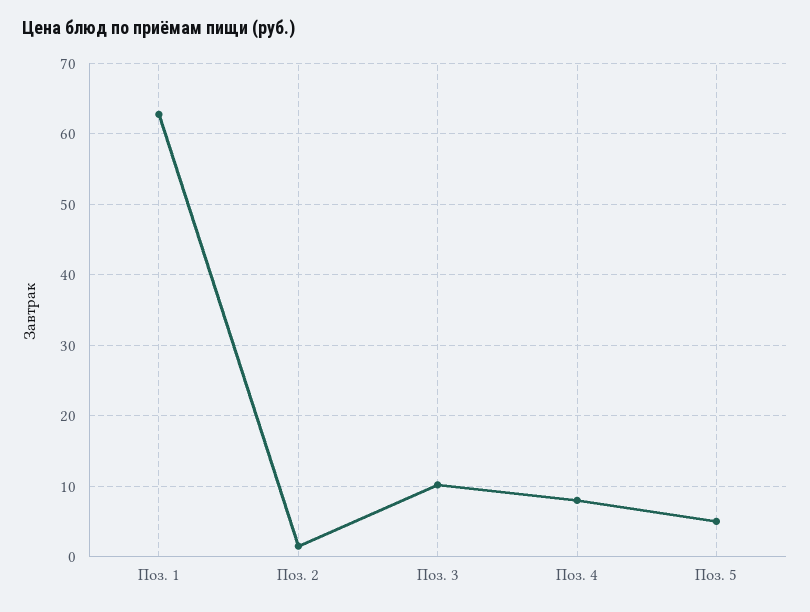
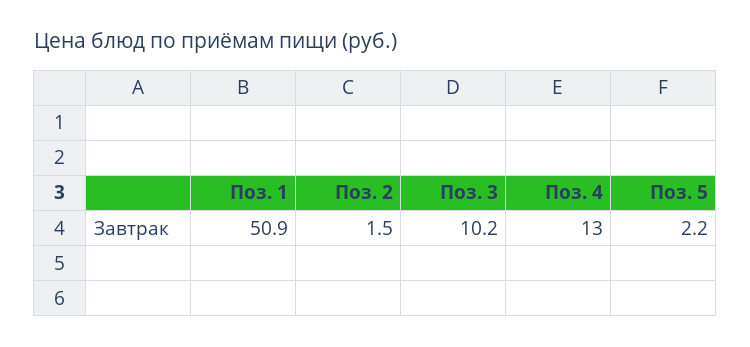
  {
-   "Поз. 1": 63,
+   "Поз. 1": 50.9,
    "Поз. 2": 1.5,
    "Поз. 3": 10.2,
-   "Поз. 4": 8,
+   "Поз. 4": 13,
-   "Поз. 5": 5
+   "Поз. 5": 2.2
  }

